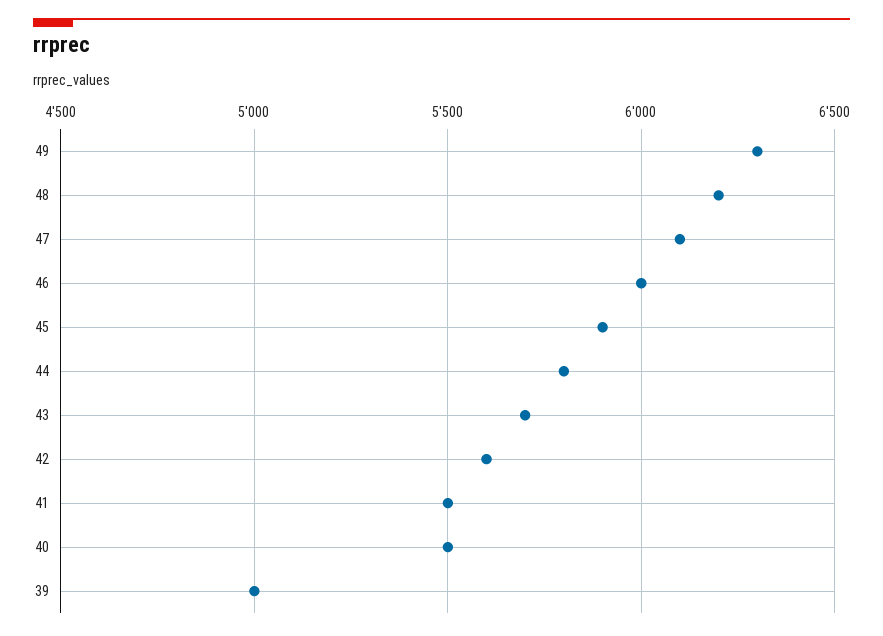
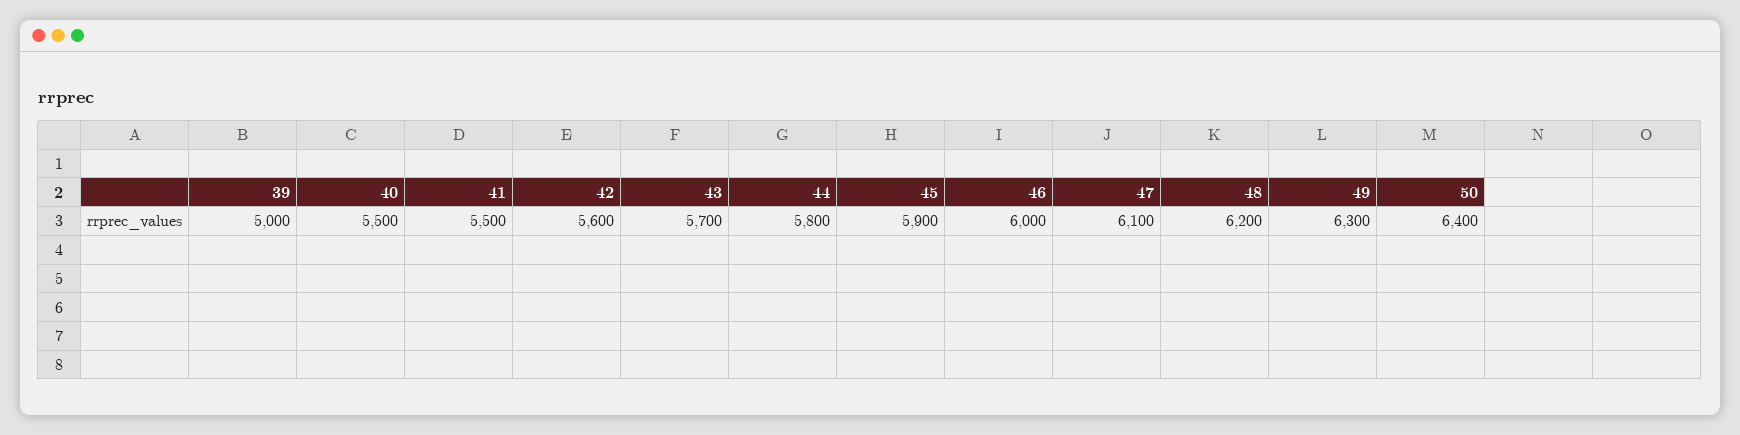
  {
    "49": 6300,
    "48": 6200,
    "47": 6100,
    "46": 6000,
    "45": 5900,
    "44": 5800,
    "43": 5700,
    "42": 5600,
    "41": 5500,
    "40": 5500,
-   "39": 5000
+   "39": 5000,
+   "50": 6400
  }

